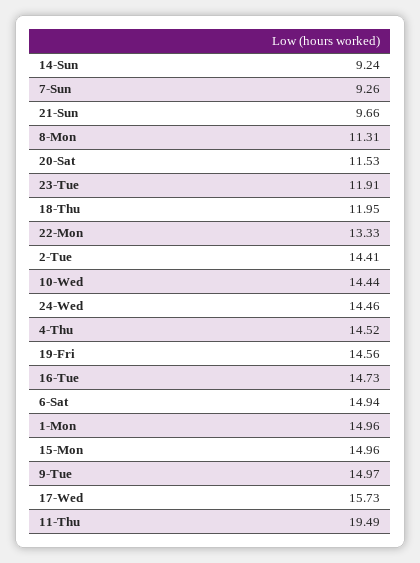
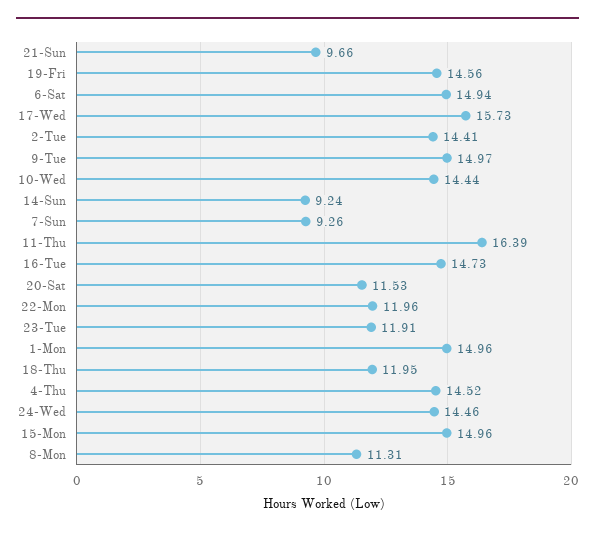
  {
    "14-Sun": 9.24,
    "7-Sun": 9.26,
    "21-Sun": 9.66,
    "8-Mon": 11.31,
    "20-Sat": 11.53,
    "23-Tue": 11.91,
    "18-Thu": 11.95,
-   "22-Mon": 13.33,
+   "22-Mon": 11.96,
    "2-Tue": 14.41,
    "10-Wed": 14.44,
    "24-Wed": 14.46,
    "4-Thu": 14.52,
    "19-Fri": 14.56,
    "16-Tue": 14.73,
    "6-Sat": 14.94,
    "1-Mon": 14.96,
    "15-Mon": 14.96,
    "9-Tue": 14.97,
    "17-Wed": 15.73,
-   "11-Thu": 19.49
+   "11-Thu": 16.39
  }

